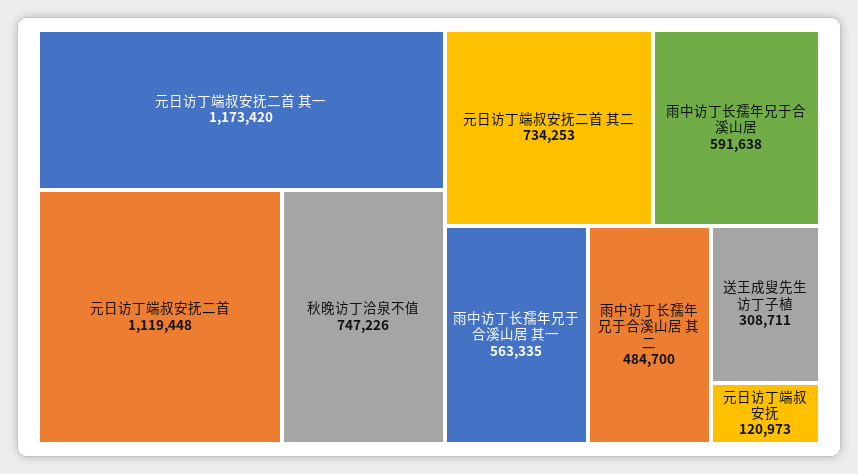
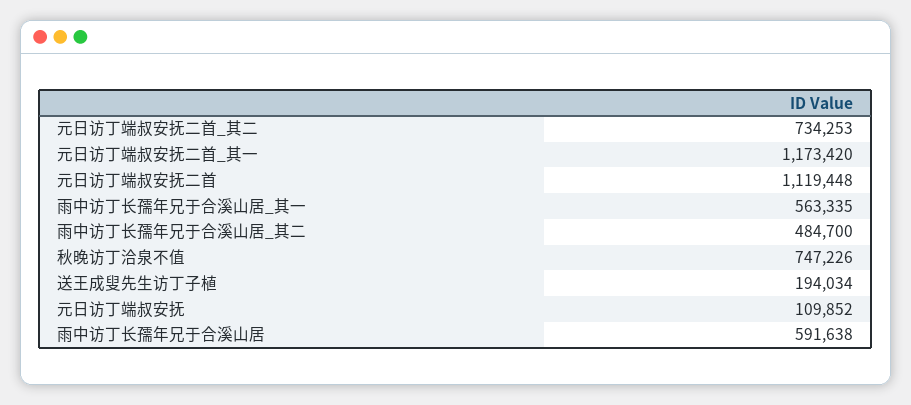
  {
    "元日访丁端叔安抚二首 其一": 1173420,
    "元日访丁端叔安抚二首": 1119448,
    "秋晚访丁洽泉不值": 747226,
    "元日访丁端叔安抚二首 其二": 734253,
    "雨中访丁长孺年兄于合溪山居": 591638,
    "雨中访丁长孺年兄于合溪山居 其一": 563335,
    "雨中访丁长孺年兄于合溪山居 其二": 484700,
-   "送王成叟先生访丁子植": 308711,
+   "送王成叟先生访丁子植": 194034,
-   "元日访丁端叔安抚": 120973
+   "元日访丁端叔安抚": 109852
  }

